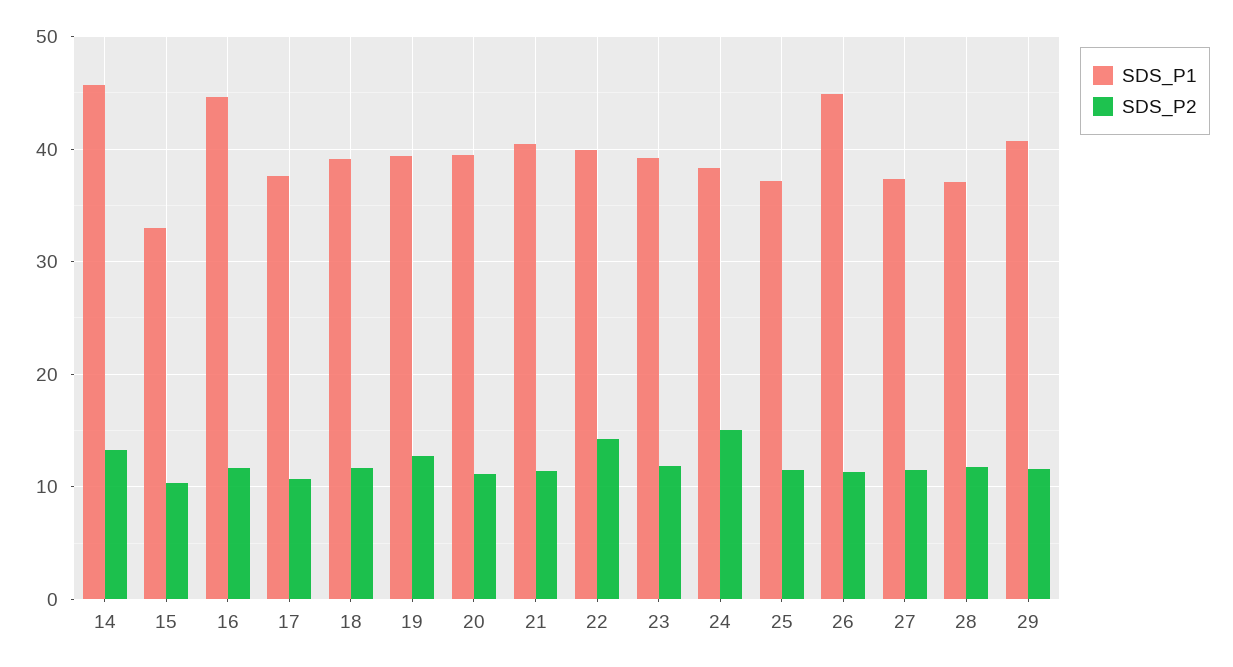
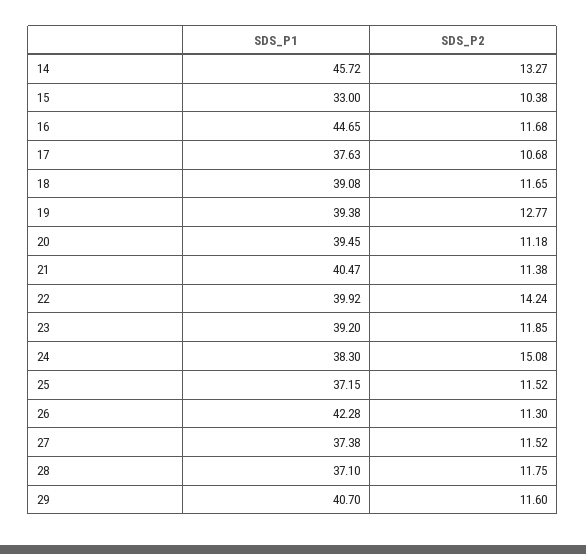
  {
    "SDS_P1": {
      "14": 45.72,
      "15": 33,
      "16": 44.65,
      "17": 37.63,
      "18": 39.08,
      "19": 39.38,
      "20": 39.45,
      "21": 40.47,
      "22": 39.92,
      "23": 39.2,
      "24": 38.3,
      "25": 37.15,
-     "26": 45,
+     "26": 42.28,
      "27": 37.38,
      "28": 37.1,
      "29": 40.7
    },
    "SDS_P2": {
      "14": 13.27,
      "15": 10.38,
      "16": 11.68,
      "17": 10.68,
      "18": 11.65,
      "19": 12.77,
      "20": 11.18,
      "21": 11.38,
      "22": 14.24,
      "23": 11.85,
      "24": 15.08,
      "25": 11.52,
      "26": 11.3,
      "27": 11.52,
      "28": 11.75,
      "29": 11.6
    }
  }

